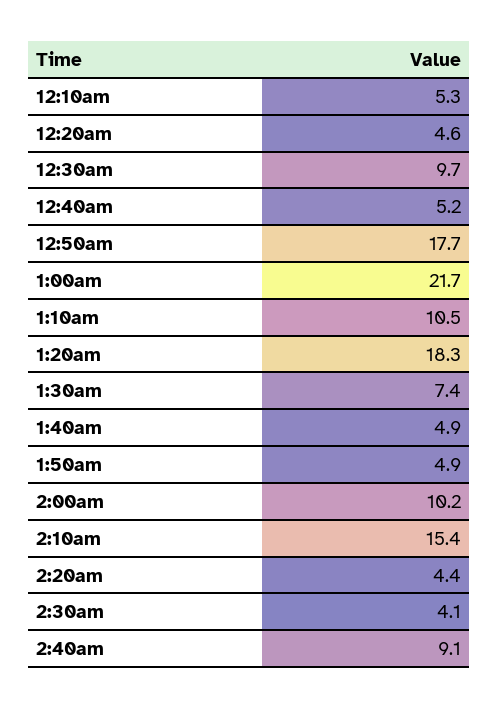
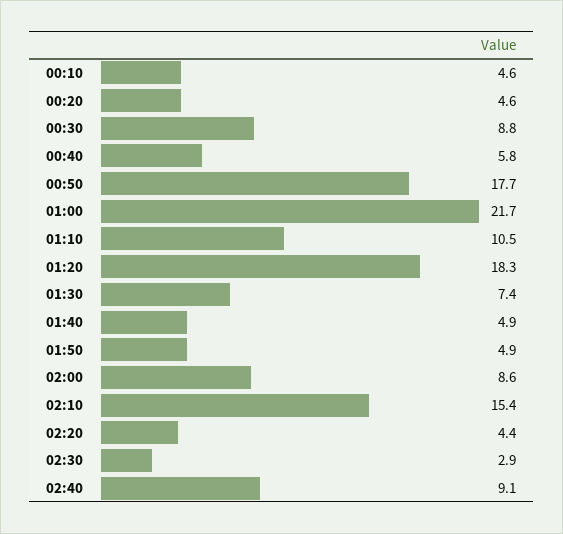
  {
-   "12:10am": 5.3,
+   "12:10am": 4.6,
    "12:20am": 4.6,
-   "12:30am": 9.7,
+   "12:30am": 8.8,
-   "12:40am": 5.2,
+   "12:40am": 5.8,
    "12:50am": 17.7,
    "1:00am": 21.7,
    "1:10am": 10.5,
    "1:20am": 18.3,
    "1:30am": 7.4,
    "1:40am": 4.9,
    "1:50am": 4.9,
-   "2:00am": 10.2,
+   "2:00am": 8.6,
    "2:10am": 15.4,
    "2:20am": 4.4,
-   "2:30am": 4.1,
+   "2:30am": 2.9,
    "2:40am": 9.1
  }

